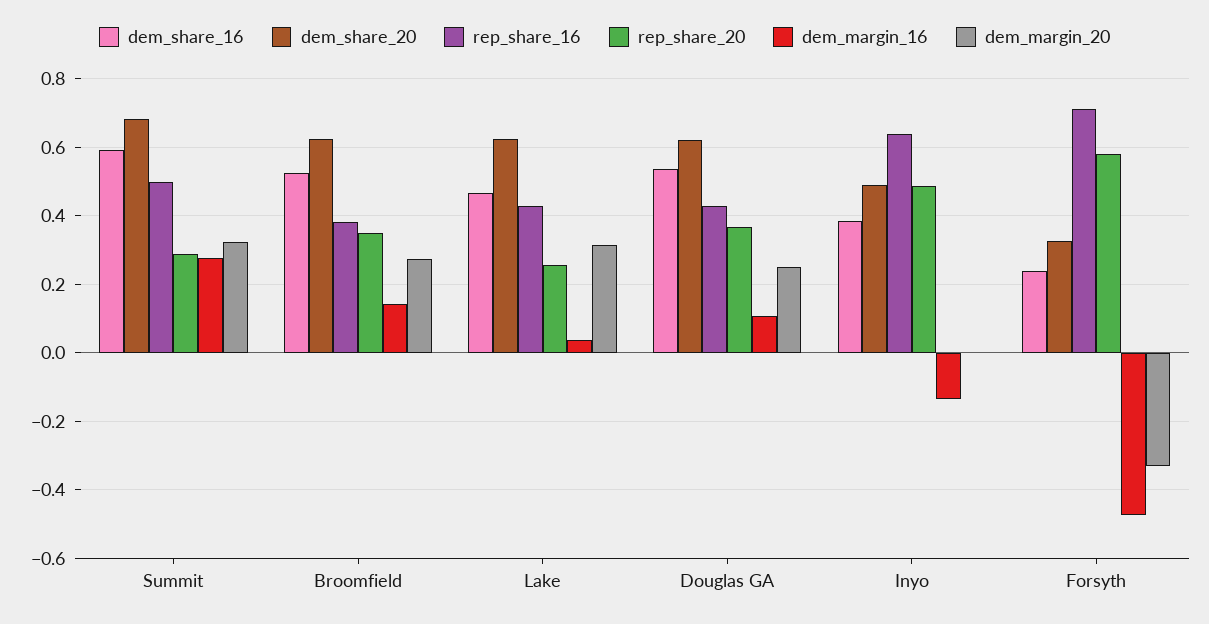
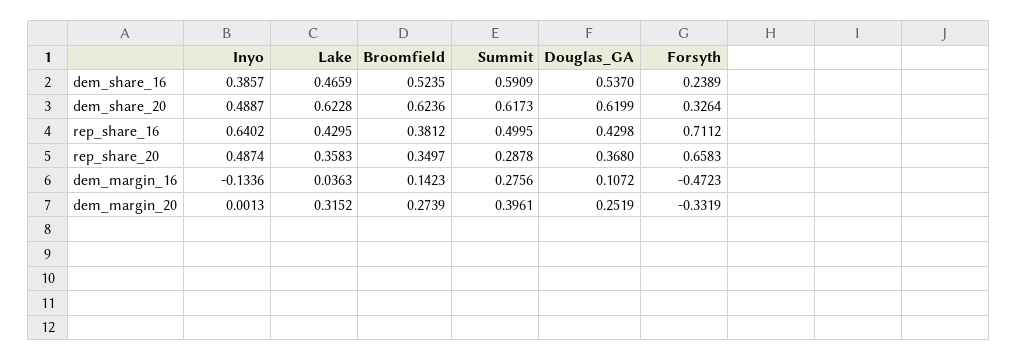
  {
    "dem_share_16": {
      "Summit": 0.5909,
      "Broomfield": 0.5235,
      "Lake": 0.4659,
      "Douglas GA": 0.537,
      "Inyo": 0.3857,
      "Forsyth": 0.2389
    },
    "dem_share_20": {
-     "Summit": 0.68,
+     "Summit": 0.6173,
      "Broomfield": 0.6236,
      "Lake": 0.6228,
      "Douglas GA": 0.6199,
      "Inyo": 0.4887,
      "Forsyth": 0.3264
    },
    "rep_share_16": {
      "Summit": 0.4995,
      "Broomfield": 0.3812,
      "Lake": 0.4295,
      "Douglas GA": 0.4298,
      "Inyo": 0.6402,
      "Forsyth": 0.7112
    },
    "rep_share_20": {
      "Summit": 0.2878,
      "Broomfield": 0.3497,
-     "Lake": 0.26,
+     "Lake": 0.3583,
      "Douglas GA": 0.368,
      "Inyo": 0.4874,
-     "Forsyth": 0.58
+     "Forsyth": 0.6583
    },
    "dem_margin_16": {
      "Summit": 0.2756,
      "Broomfield": 0.1423,
      "Lake": 0.0363,
      "Douglas GA": 0.1072,
      "Inyo": -0.1336,
      "Forsyth": -0.4723
    },
    "dem_margin_20": {
-     "Summit": 0.32,
+     "Summit": 0.3961,
      "Broomfield": 0.2739,
      "Lake": 0.3152,
      "Douglas GA": 0.2519,
      "Inyo": 0.0013,
      "Forsyth": -0.3319
    }
  }

